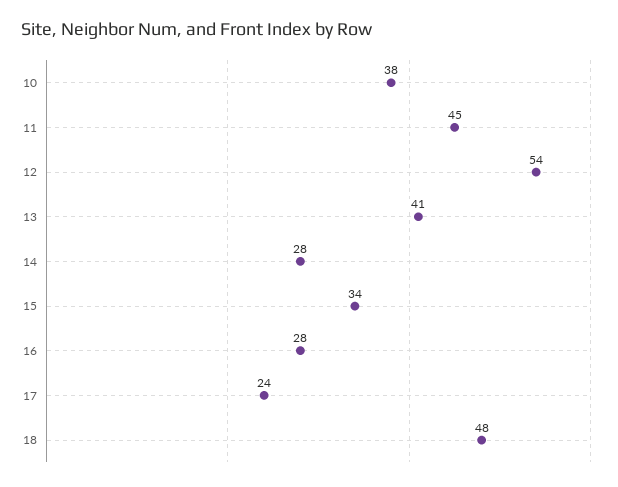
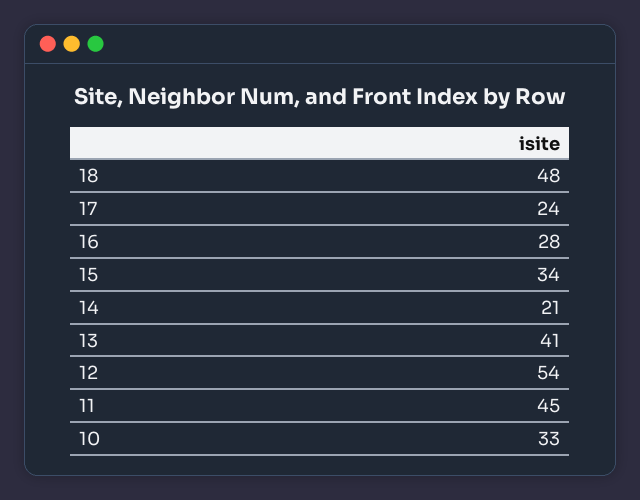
  {
-   "10": 38,
+   "10": 33,
    "11": 45,
    "12": 54,
    "13": 41,
-   "14": 28,
+   "14": 21,
    "15": 34,
    "16": 28,
    "17": 24,
    "18": 48
  }

